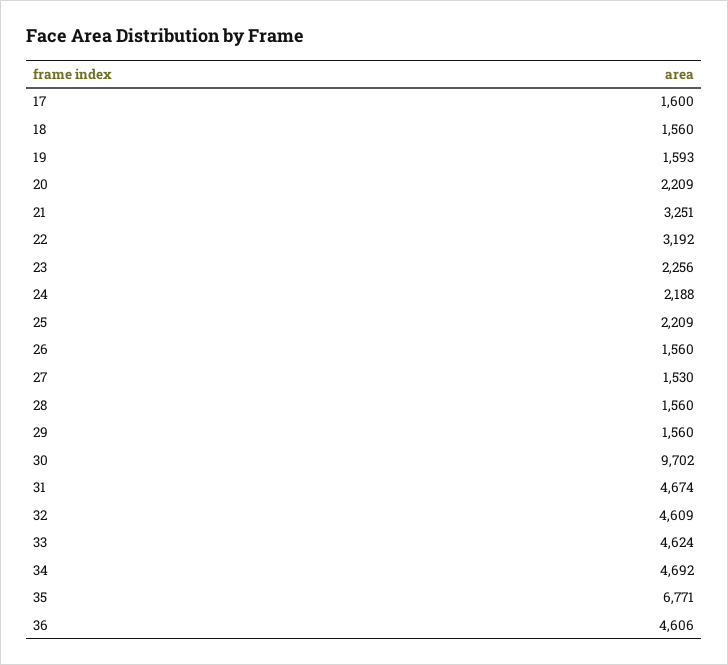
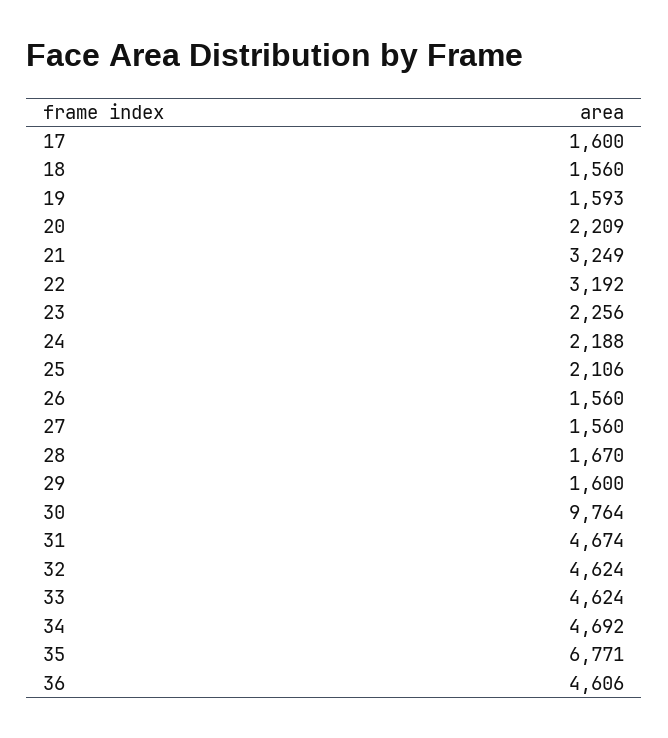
  {
    "17": 1600,
    "18": 1560,
    "19": 1593,
    "20": 2209,
-   "21": 3251,
+   "21": 3249,
    "22": 3192,
    "23": 2256,
    "24": 2188,
-   "25": 2209,
+   "25": 2106,
    "26": 1560,
-   "27": 1530,
+   "27": 1560,
-   "28": 1560,
+   "28": 1670,
-   "29": 1560,
+   "29": 1600,
-   "30": 9702,
+   "30": 9764,
    "31": 4674,
-   "32": 4609,
+   "32": 4624,
    "33": 4624,
    "34": 4692,
    "35": 6771,
    "36": 4606
  }

